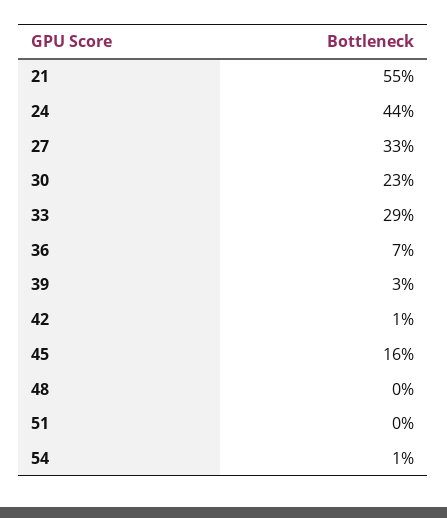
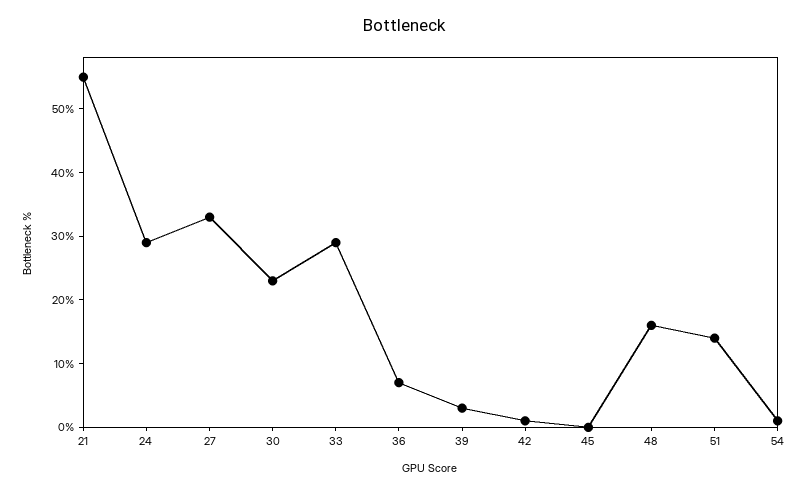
  {
    "21": 55,
-   "24": 44,
+   "24": 30,
    "27": 33,
    "30": 23,
    "33": 29,
    "36": 7,
    "39": 3,
    "42": 1,
-   "45": 16,
+   "45": 0,
-   "48": 0,
+   "48": 15,
-   "51": 0,
+   "51": 15,
    "54": 1
  }

